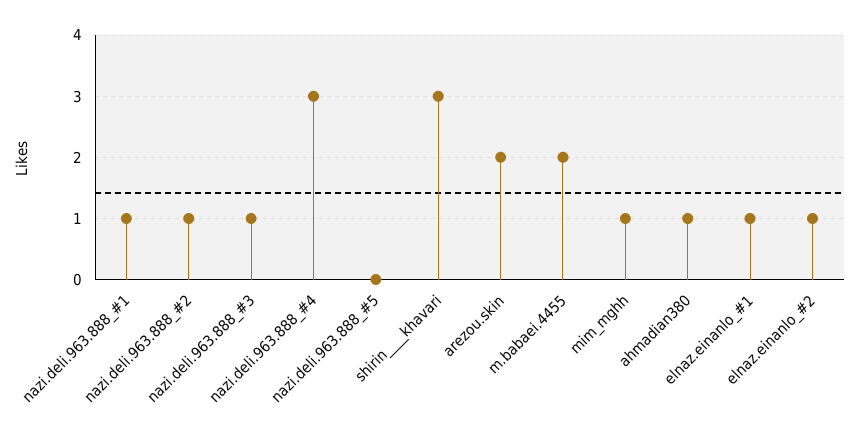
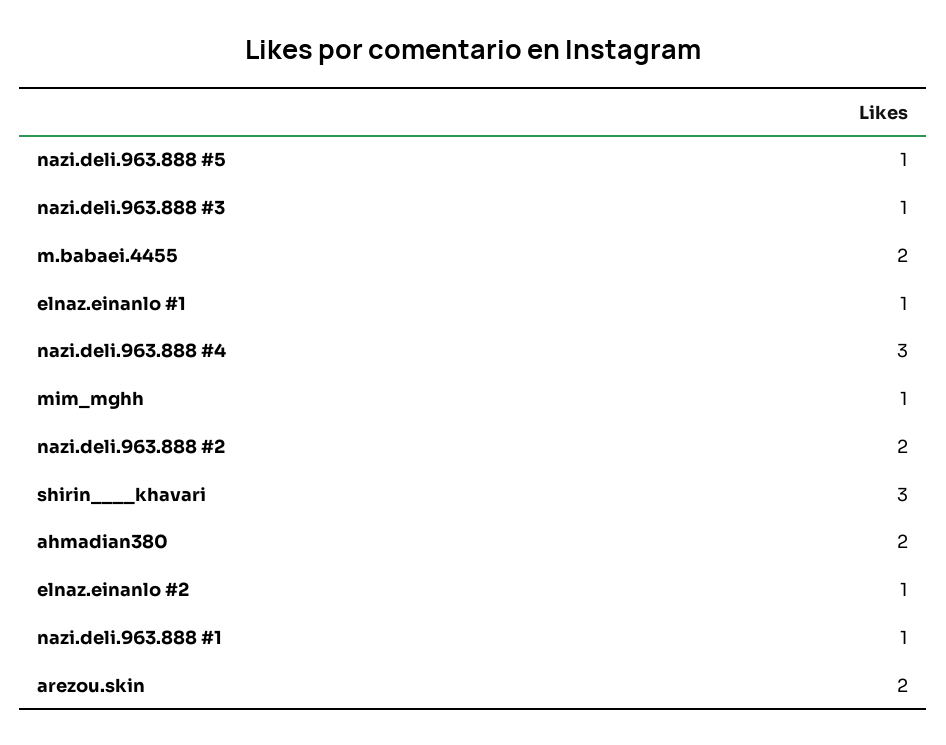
  {
    "nazi.deli.963.888_#1": 1,
-   "nazi.deli.963.888_#2": 1,
+   "nazi.deli.963.888_#2": 2,
    "nazi.deli.963.888_#3": 1,
    "nazi.deli.963.888_#4": 3,
-   "nazi.deli.963.888_#5": 0,
+   "nazi.deli.963.888_#5": 1,
    "shirin____khavari": 3,
    "arezou.skin": 2,
    "m.babaei.4455": 2,
    "mim_mghh": 1,
-   "ahmadian380": 1,
+   "ahmadian380": 2,
    "elnaz.einanlo_#1": 1,
    "elnaz.einanlo_#2": 1
  }

